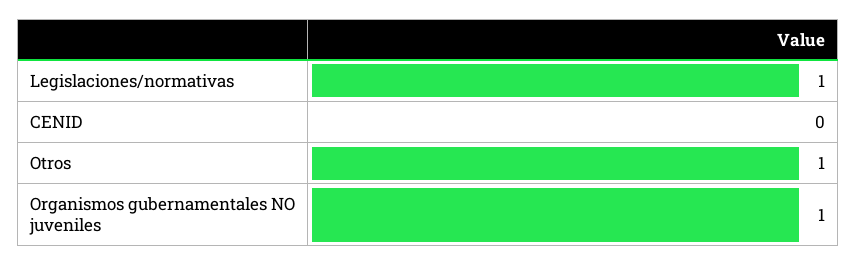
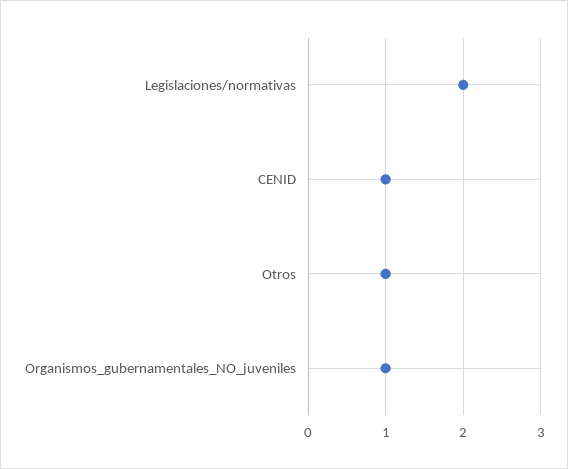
  {
-   "Legislaciones/normativas": 1,
+   "Legislaciones/normativas": 2,
-   "CENID": 0,
+   "CENID": 1,
    "Otros": 1,
    "Organismos gubernamentales NO juveniles": 1
  }

